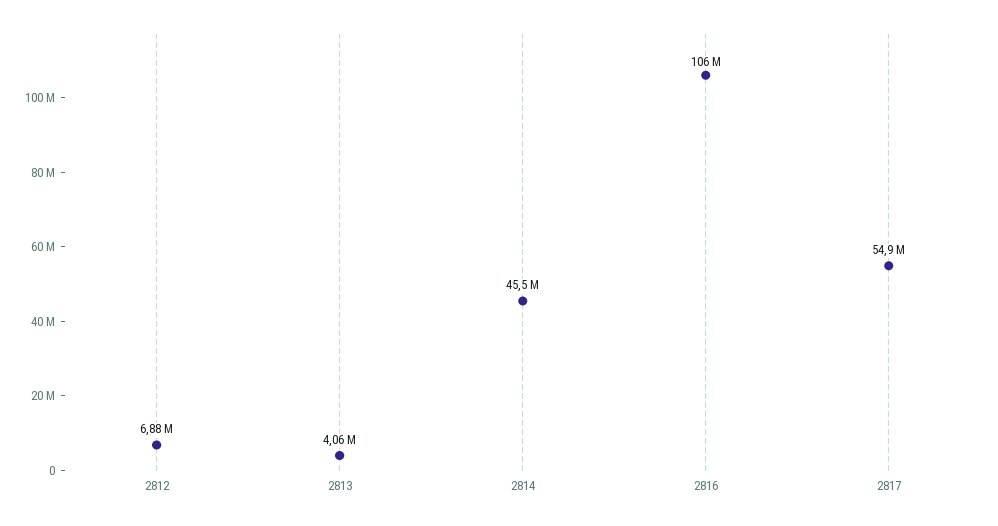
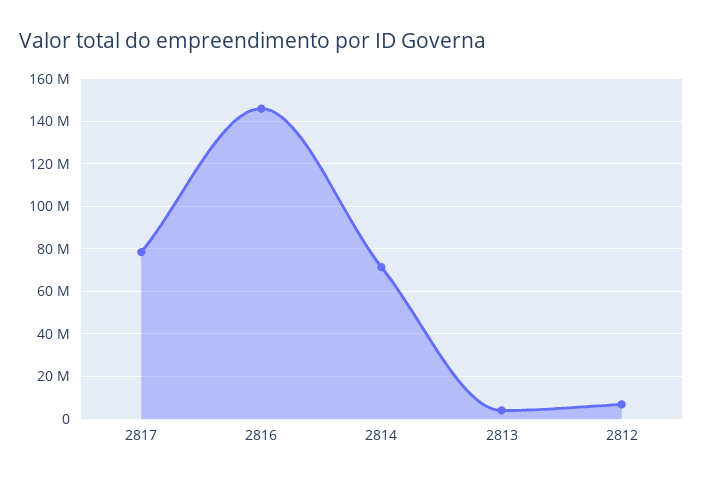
  {
    "2812": 6880000,
    "2813": 4060000,
-   "2814": 45500000,
+   "2814": 70000000,
-   "2816": 106000000,
+   "2816": 145000000,
-   "2817": 54900000
+   "2817": 80000000
  }

